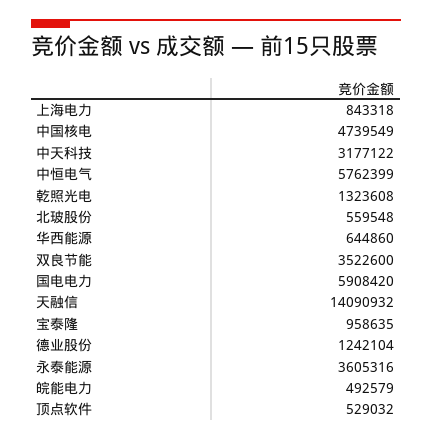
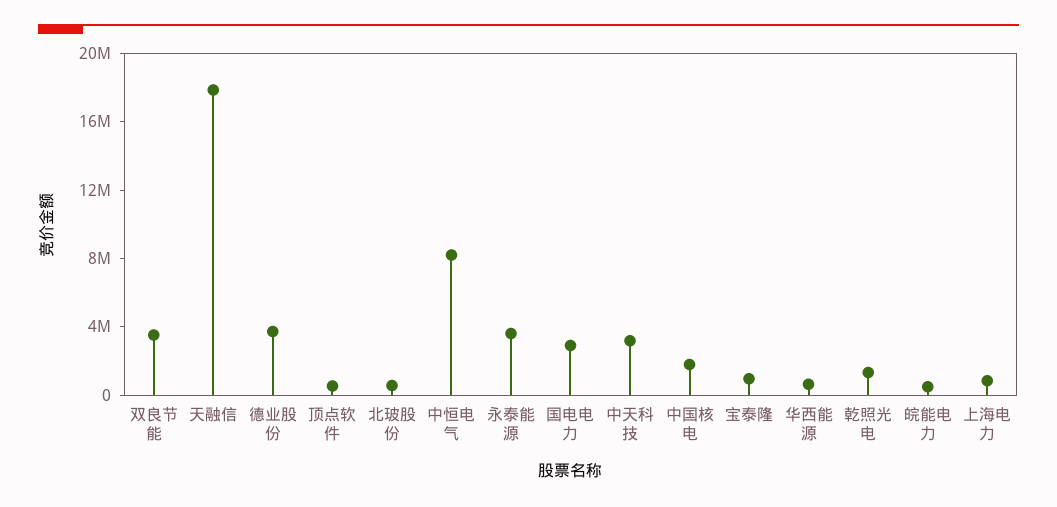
  {
    "上海电力": 843318,
-   "中国核电": 4739549,
+   "中国核电": 2000000,
    "中天科技": 3177122,
-   "中恒电气": 5762399,
+   "中恒电气": 8000000,
    "乾照光电": 1323608,
    "北玻股份": 559548,
    "华西能源": 644860,
    "双良节能": 3522600,
-   "国电电力": 5908420,
+   "国电电力": 3000000,
-   "天融信": 14090932,
+   "天融信": 18000000,
    "宝泰隆": 958635,
-   "德业股份": 1242104,
+   "德业股份": 4000000,
    "永泰能源": 3605316,
    "皖能电力": 492579,
    "顶点软件": 529032
  }

